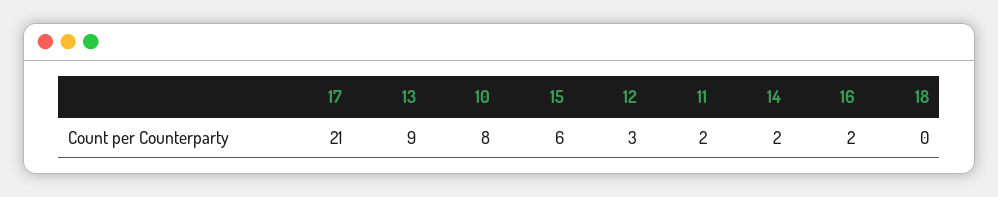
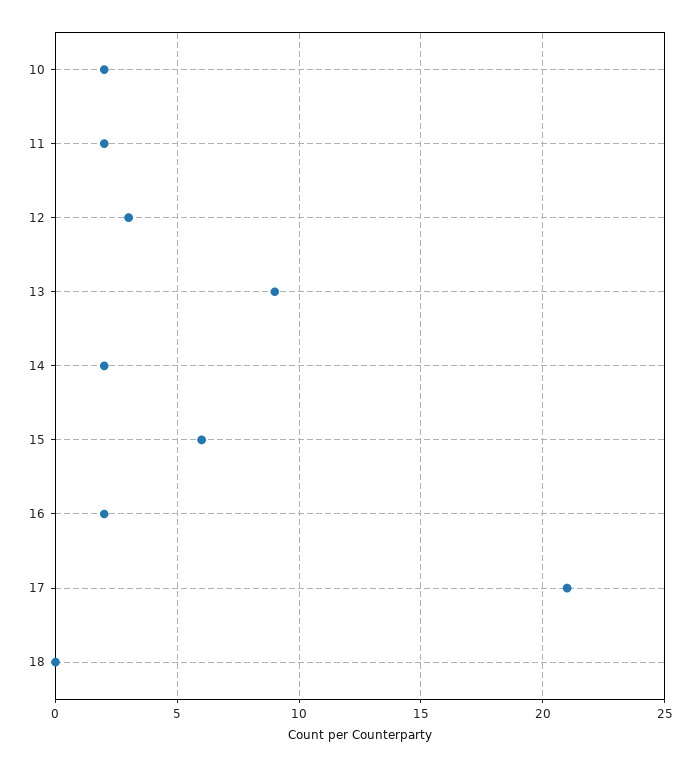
  {
    "17": 21,
    "13": 9,
-   "10": 8,
+   "10": 2,
    "15": 6,
    "12": 3,
    "11": 2,
    "14": 2,
    "16": 2,
    "18": 0
  }

